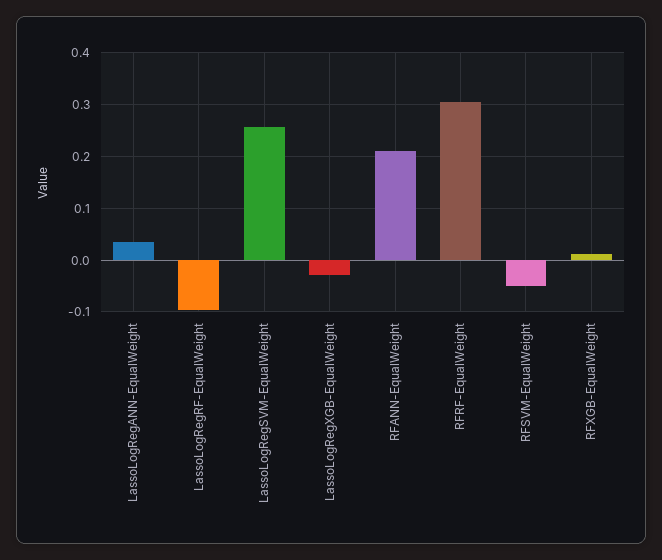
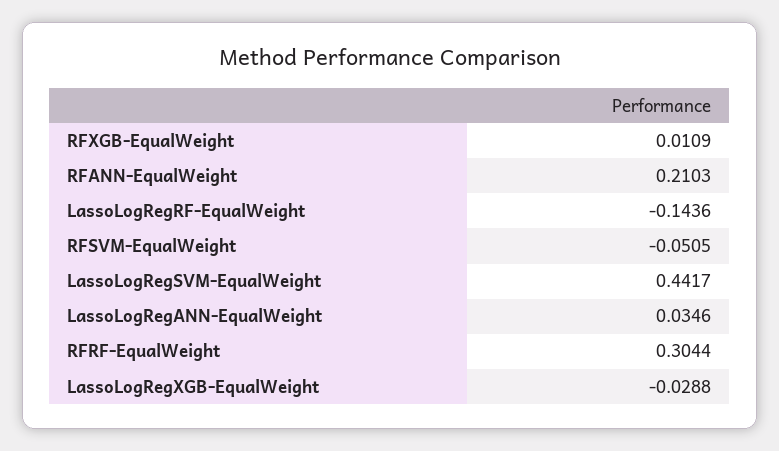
  {
    "LassoLogRegANN-EqualWeight": 0.0346,
-   "LassoLogRegRF-EqualWeight": -0.1,
+   "LassoLogRegRF-EqualWeight": -0.1436,
-   "LassoLogRegSVM-EqualWeight": 0.26,
+   "LassoLogRegSVM-EqualWeight": 0.4417,
    "LassoLogRegXGB-EqualWeight": -0.0288,
    "RFANN-EqualWeight": 0.2103,
    "RFRF-EqualWeight": 0.3044,
    "RFSVM-EqualWeight": -0.0505,
    "RFXGB-EqualWeight": 0.0109
  }

